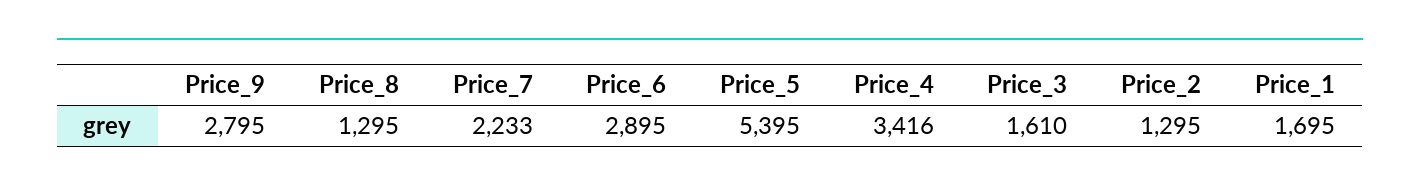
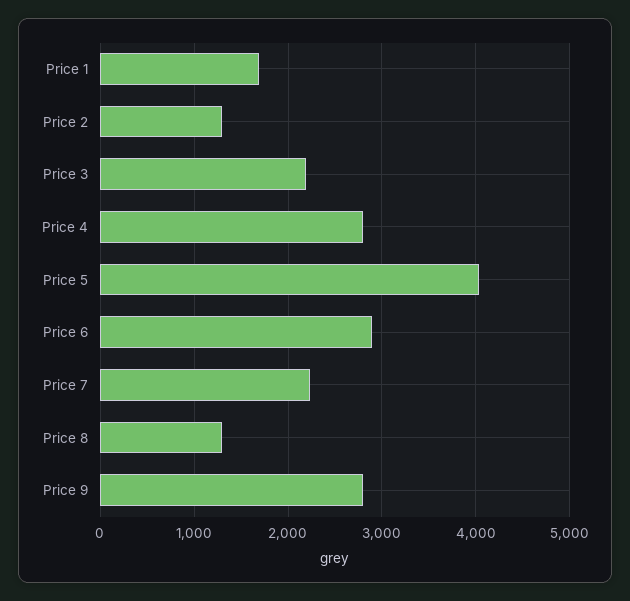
  {
    "Price_9": 2795,
    "Price_8": 1295,
    "Price_7": 2233,
    "Price_6": 2895,
-   "Price_5": 5395,
+   "Price_5": 4000,
-   "Price_4": 3416,
+   "Price_4": 2800,
-   "Price_3": 1610,
+   "Price_3": 2200,
    "Price_2": 1295,
    "Price_1": 1695
  }

